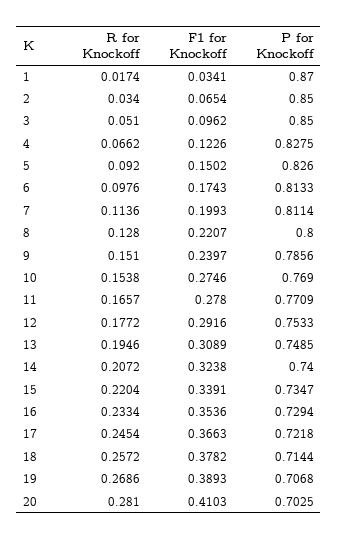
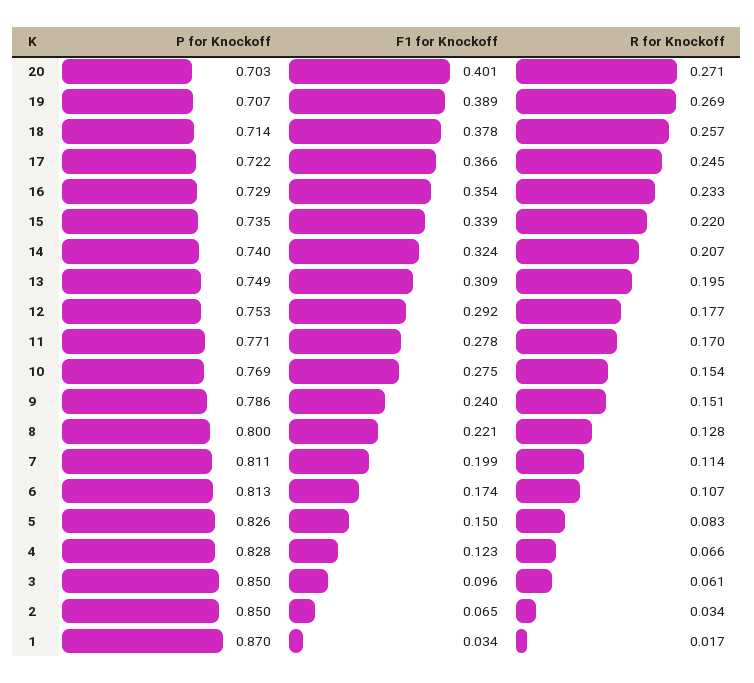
  {
    "R for Knockoff": {
      "1": 0.0174,
      "2": 0.034,
-     "3": 0.051,
+     "3": 0.061,
      "4": 0.0662,
-     "5": 0.092,
+     "5": 0.083,
-     "6": 0.0976,
+     "6": 0.107,
      "7": 0.1136,
      "8": 0.128,
      "9": 0.151,
      "10": 0.1538,
-     "11": 0.1657,
+     "11": 0.17,
      "12": 0.1772,
      "13": 0.1946,
      "14": 0.2072,
      "15": 0.2204,
      "16": 0.2334,
      "17": 0.2454,
      "18": 0.2572,
      "19": 0.2686,
-     "20": 0.281
+     "20": 0.271
    },
    "F1 for Knockoff": {
      "1": 0.0341,
      "2": 0.0654,
      "3": 0.0962,
      "4": 0.1226,
      "5": 0.1502,
      "6": 0.1743,
      "7": 0.1993,
      "8": 0.2207,
      "9": 0.2397,
      "10": 0.2746,
      "11": 0.278,
      "12": 0.2916,
      "13": 0.3089,
      "14": 0.3238,
      "15": 0.3391,
      "16": 0.3536,
      "17": 0.3663,
      "18": 0.3782,
      "19": 0.3893,
-     "20": 0.4103
+     "20": 0.401
    },
    "P for Knockoff": {
      "1": 0.87,
      "2": 0.85,
      "3": 0.85,
      "4": 0.8275,
      "5": 0.826,
      "6": 0.8133,
      "7": 0.8114,
      "8": 0.8,
      "9": 0.7856,
      "10": 0.769,
      "11": 0.7709,
      "12": 0.7533,
      "13": 0.7485,
      "14": 0.74,
      "15": 0.7347,
      "16": 0.7294,
      "17": 0.7218,
      "18": 0.7144,
      "19": 0.7068,
      "20": 0.7025
    }
  }

